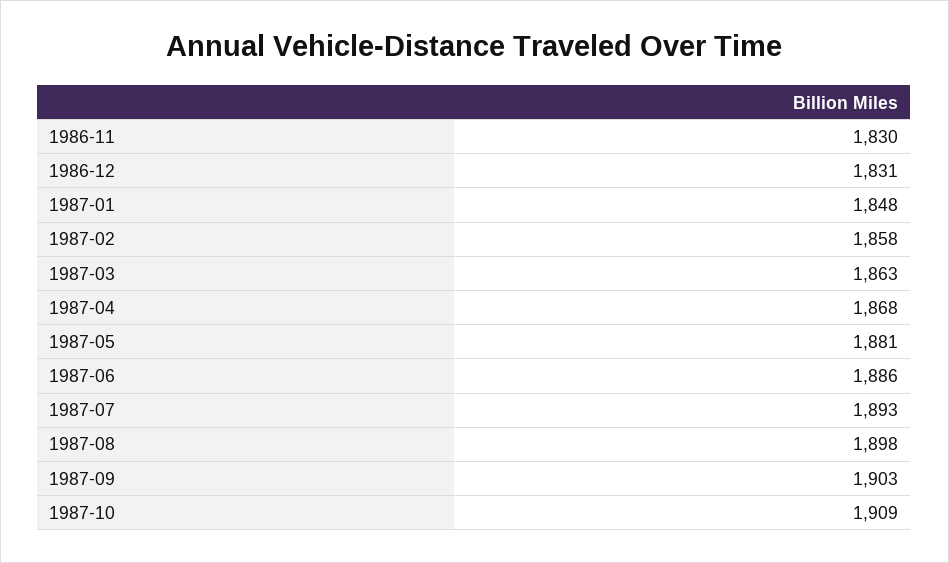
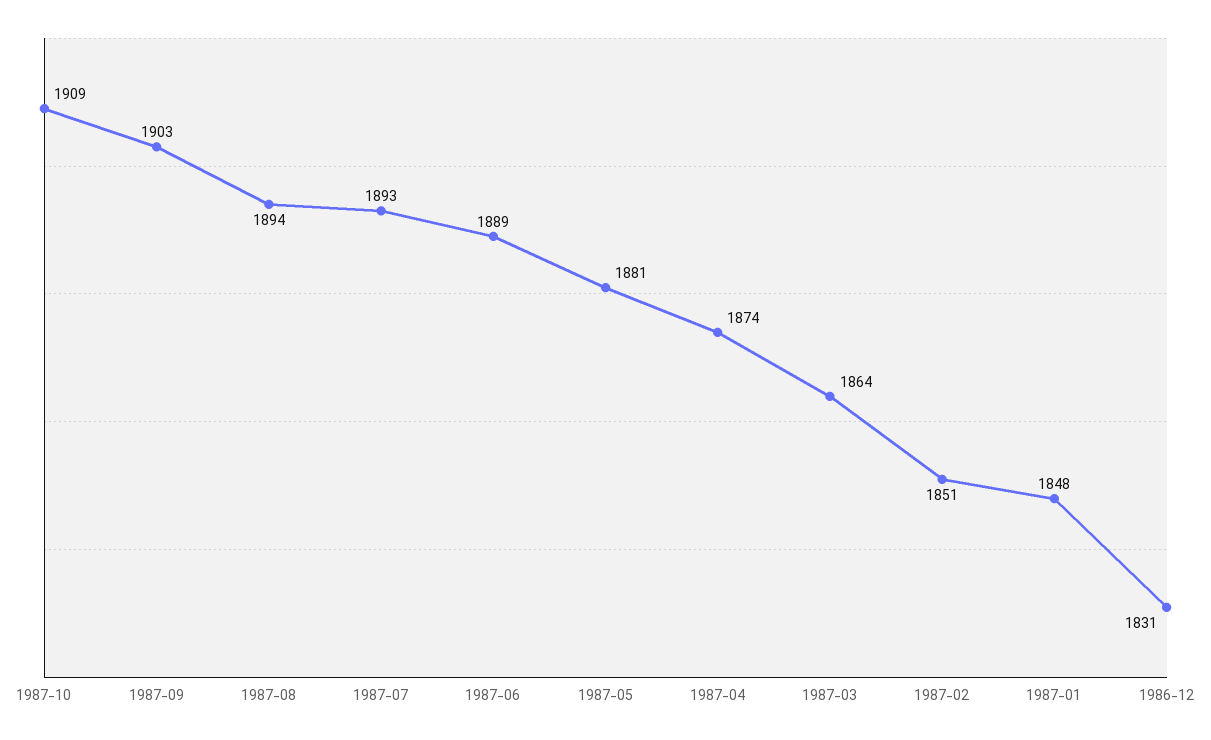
  {
-   "1986-11": 1830,
    "1986-12": 1831,
    "1987-01": 1848,
-   "1987-02": 1858,
+   "1987-02": 1851,
-   "1987-03": 1863,
+   "1987-03": 1864,
-   "1987-04": 1868,
+   "1987-04": 1874,
    "1987-05": 1881,
-   "1987-06": 1886,
+   "1987-06": 1889,
    "1987-07": 1893,
-   "1987-08": 1898,
+   "1987-08": 1894,
    "1987-09": 1903,
    "1987-10": 1909
  }

